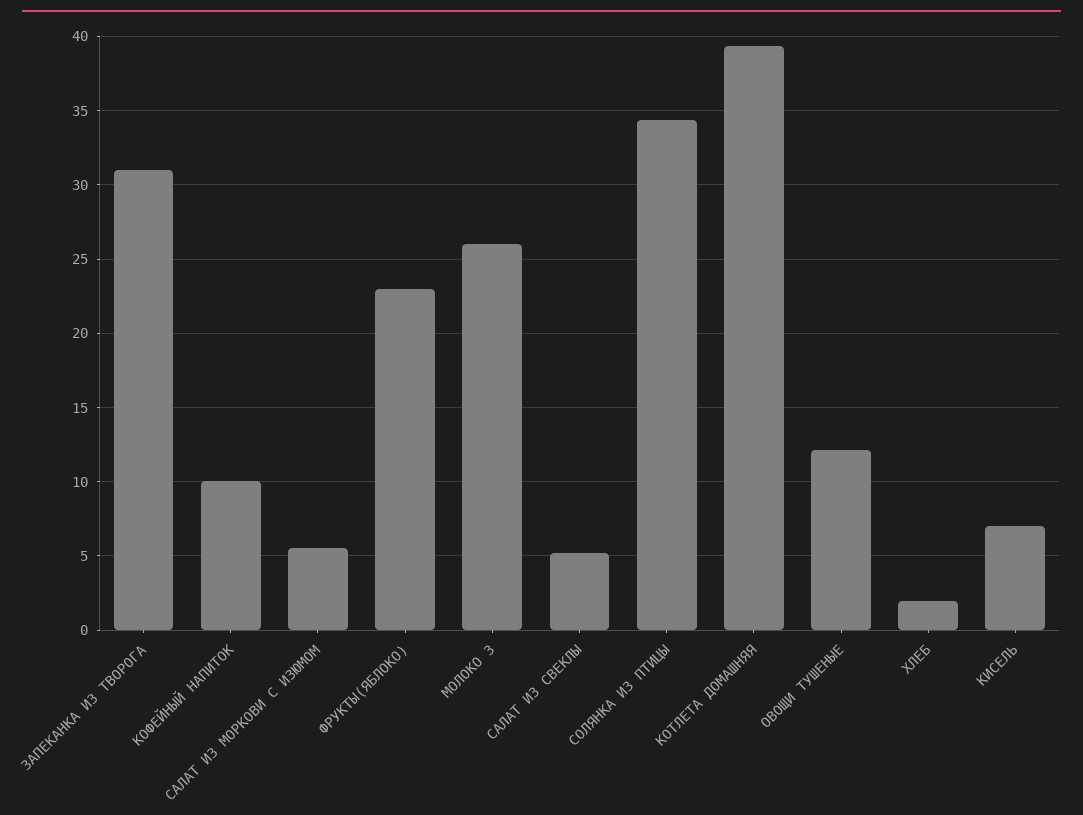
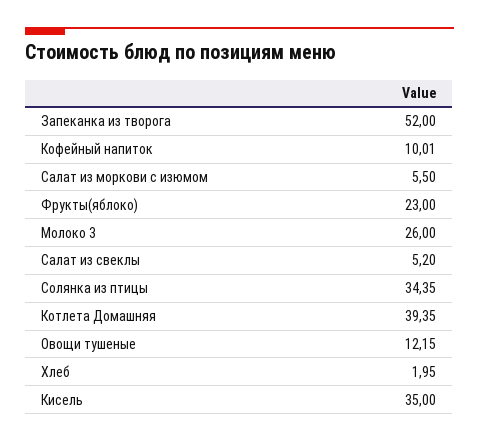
  {
-   "ЗАПЕКАНКА ИЗ ТВОРОГА": 31,
+   "ЗАПЕКАНКА ИЗ ТВОРОГА": 52,
    "КОФЕЙНЫЙ НАПИТОК": 10.01,
    "САЛАТ ИЗ МОРКОВИ С ИЗЮМОМ": 5.5,
    "ФРУКТЫ(ЯБЛОКО)": 23,
    "МОЛОКО 3": 26,
    "САЛАТ ИЗ СВЕКЛЫ": 5.2,
    "СОЛЯНКА ИЗ ПТИЦЫ": 34.35,
    "КОТЛЕТА ДОМАШНЯЯ": 39.35,
    "ОВОЩИ ТУШЕНЫЕ": 12.15,
    "ХЛЕБ": 1.95,
-   "КИСЕЛЬ": 7
+   "КИСЕЛЬ": 35
  }

